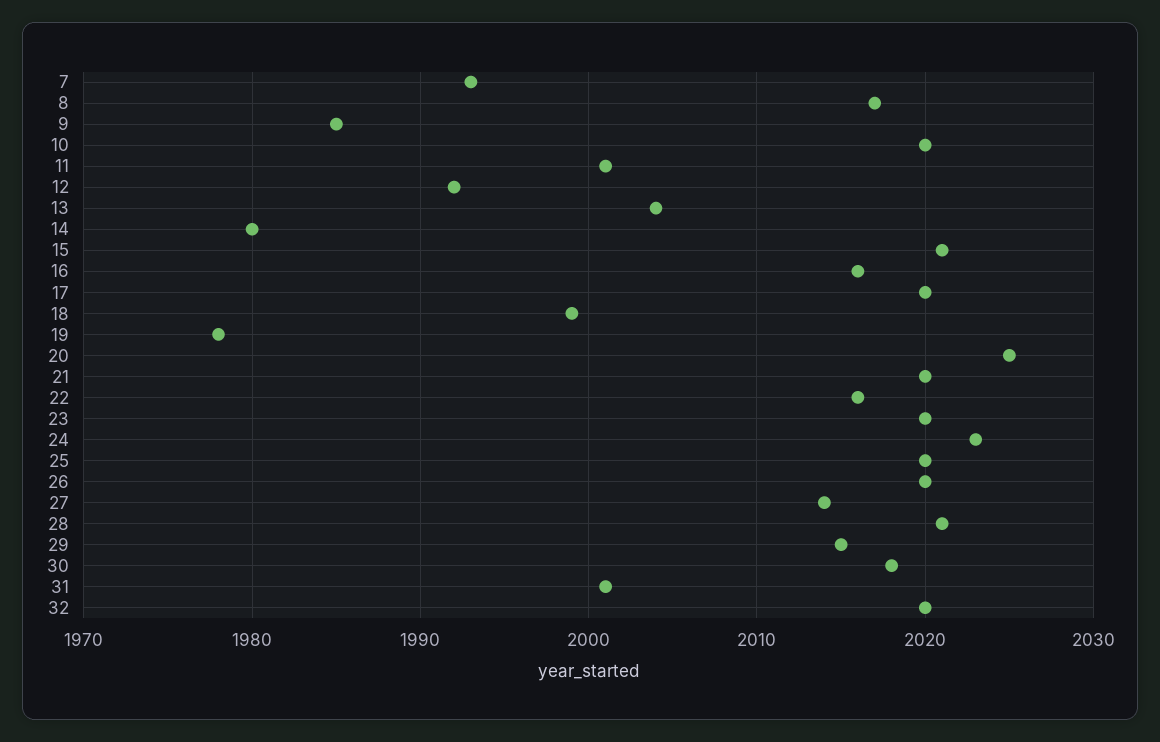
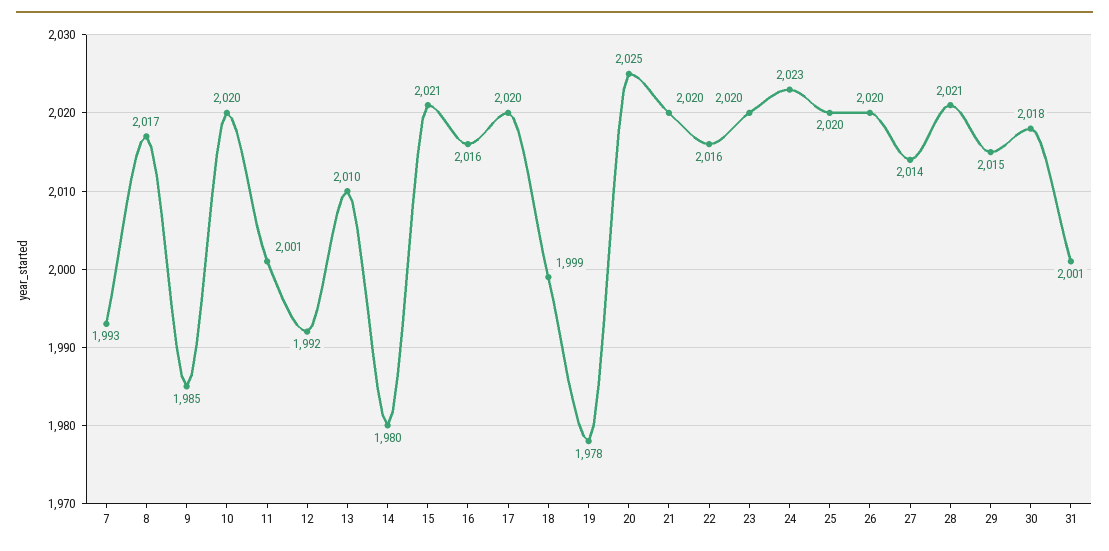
  {
    "7": 1993,
    "8": 2017,
    "9": 1985,
    "10": 2020,
    "11": 2001,
    "12": 1992,
-   "13": 2004,
+   "13": 2010,
    "14": 1980,
    "15": 2021,
    "16": 2016,
    "17": 2020,
    "18": 1999,
    "19": 1978,
    "20": 2025,
    "21": 2020,
    "22": 2016,
    "23": 2020,
    "24": 2023,
    "25": 2020,
    "26": 2020,
    "27": 2014,
    "28": 2021,
    "29": 2015,
    "30": 2018,
-   "31": 2001,
+   "31": 2001
-   "32": 2020
  }

